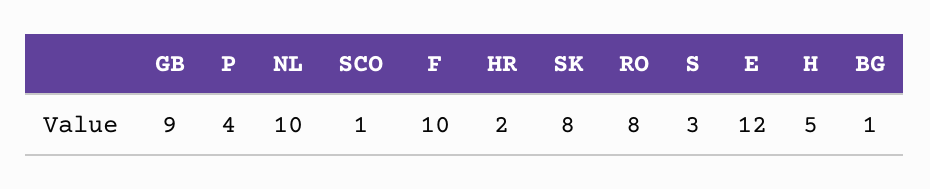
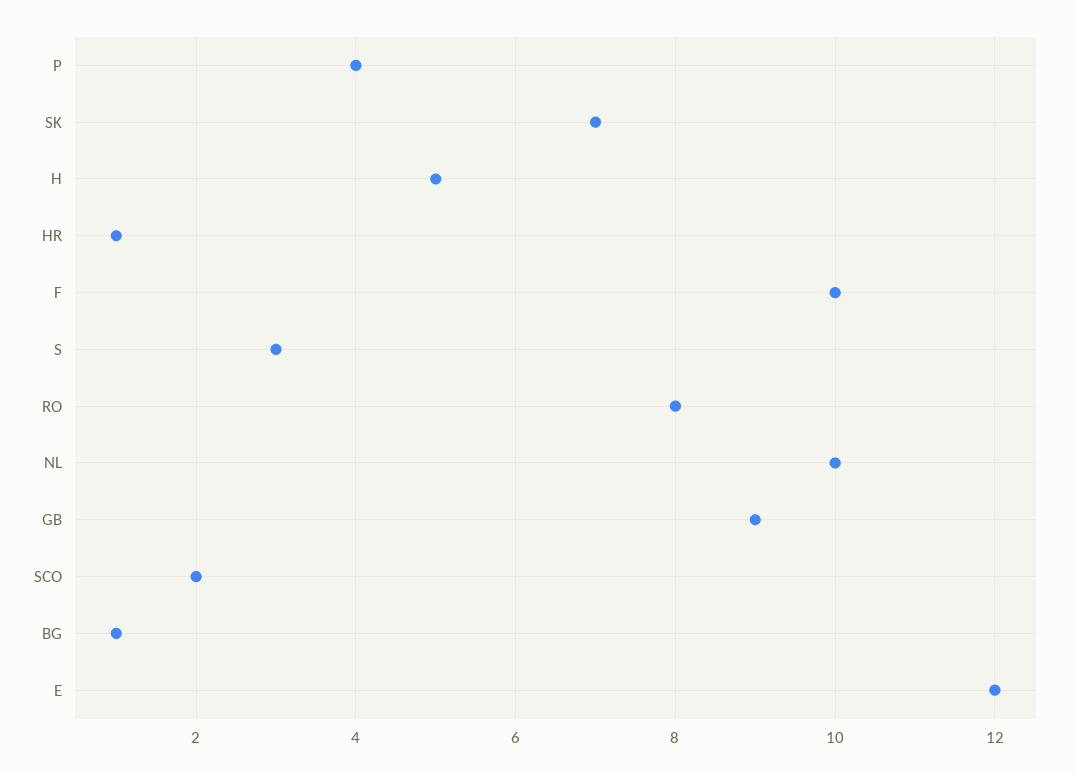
  {
    "GB": 9,
    "P": 4,
    "NL": 10,
-   "SCO": 1,
+   "SCO": 2,
    "F": 10,
-   "HR": 2,
+   "HR": 1,
-   "SK": 8,
+   "SK": 7,
    "RO": 8,
    "S": 3,
    "E": 12,
    "H": 5,
    "BG": 1
  }

